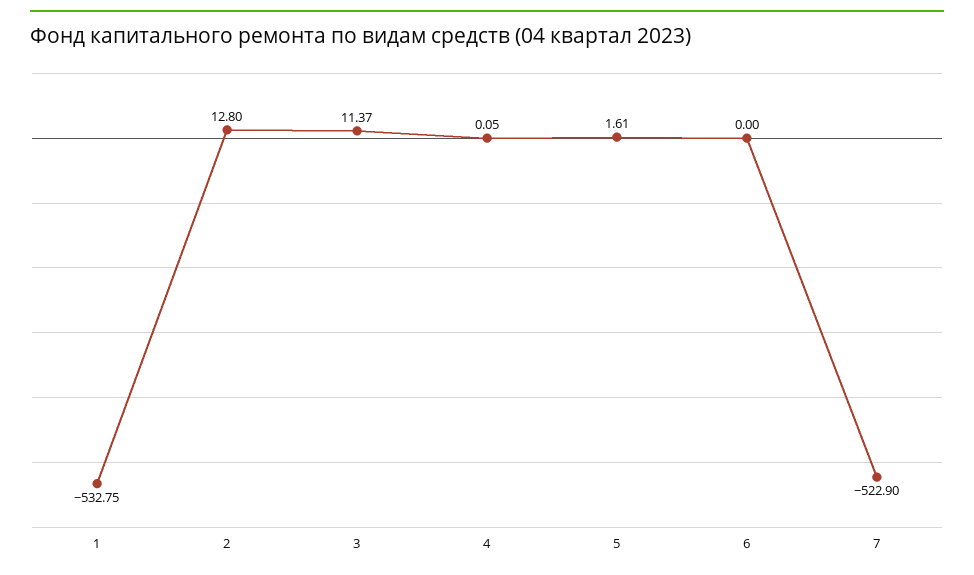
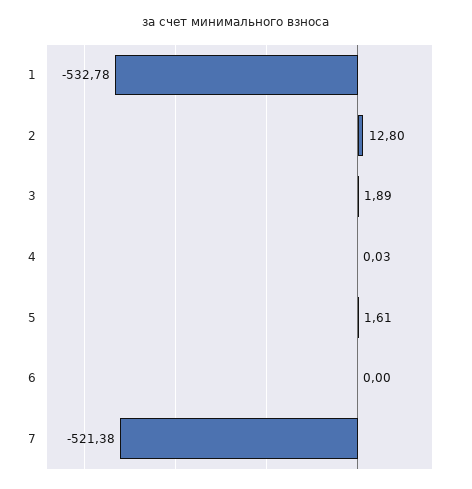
  {
-   "1": -532.75,
+   "1": -532.78,
    "2": 12.8,
-   "3": 11.37,
+   "3": 1.89,
-   "4": 0.05,
+   "4": 0.03,
    "5": 1.61,
    "6": 0,
-   "7": -522.9
+   "7": -521.38
  }

